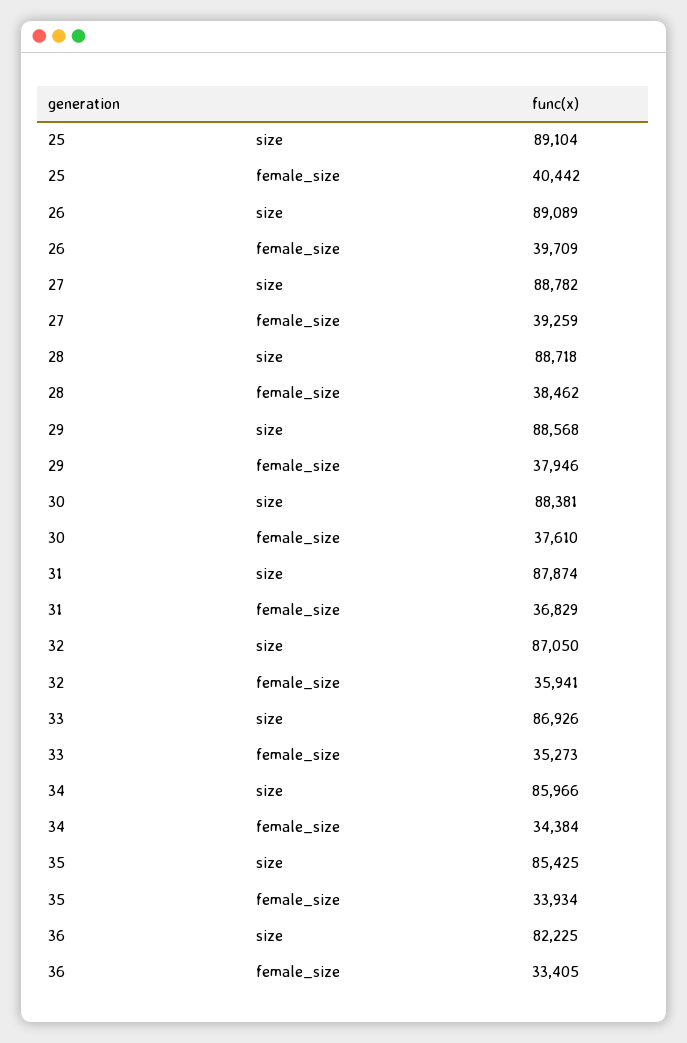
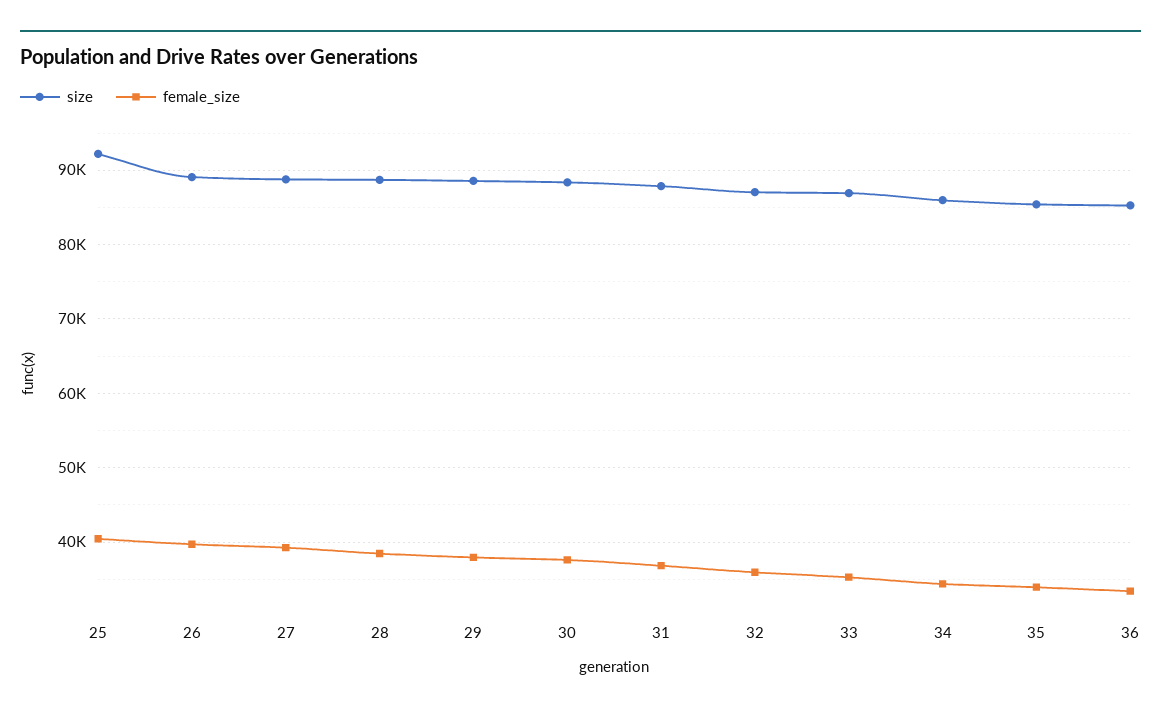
  {
    "size": {
-     "25": 89104,
+     "25": 92000,
      "26": 89089,
      "27": 88782,
      "28": 88718,
      "29": 88568,
      "30": 88381,
      "31": 87874,
      "32": 87050,
      "33": 86926,
      "34": 85966,
      "35": 85425,
-     "36": 82225
+     "36": 85000
    },
    "female_size": {
      "25": 40442,
      "26": 39709,
      "27": 39259,
      "28": 38462,
      "29": 37946,
      "30": 37610,
      "31": 36829,
      "32": 35941,
      "33": 35273,
      "34": 34384,
      "35": 33934,
      "36": 33405
    }
  }

